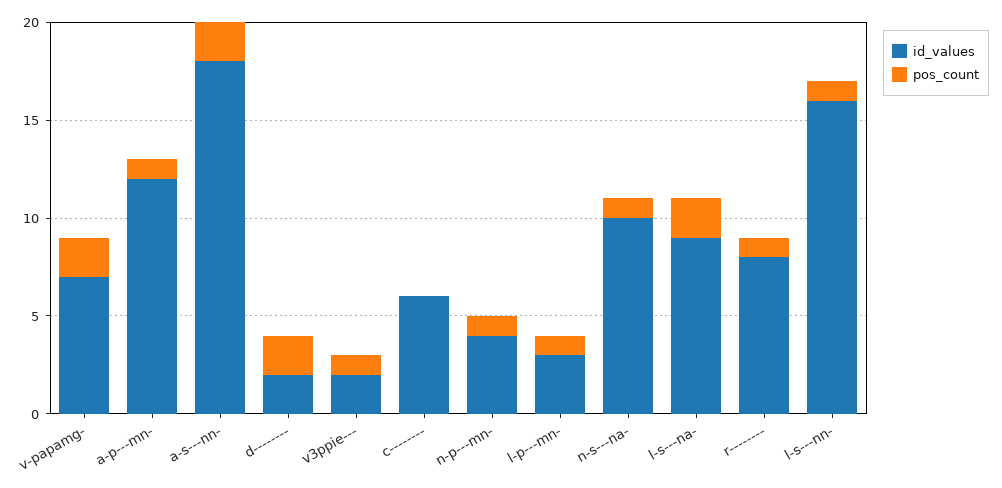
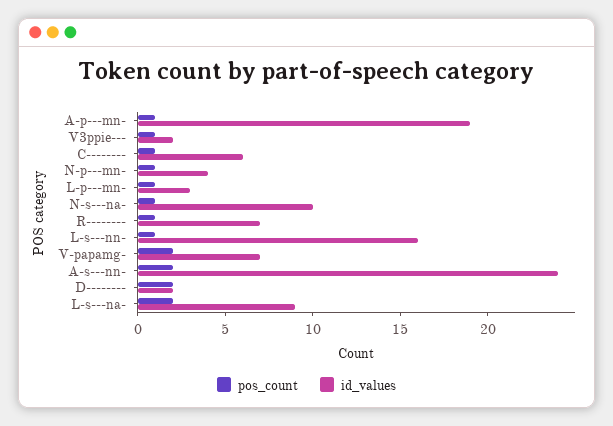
  {
    "id_values": {
      "v-papamg-": 7,
-     "a-p---mn-": 12,
+     "a-p---mn-": 19,
-     "a-s---nn-": 18,
+     "a-s---nn-": 24,
      "d--------": 2,
      "v3ppie---": 2,
      "c--------": 6,
      "n-p---mn-": 4,
      "l-p---mn-": 3,
      "n-s---na-": 10,
      "l-s---na-": 9,
-     "r--------": 8,
+     "r--------": 7,
      "l-s---nn-": 16
    },
    "pos_count": {
      "v-papamg-": 2,
      "a-p---mn-": 1,
      "a-s---nn-": 2,
      "d--------": 2,
      "v3ppie---": 1,
-     "c--------": 0,
+     "c--------": 1,
      "n-p---mn-": 1,
      "l-p---mn-": 1,
      "n-s---na-": 1,
      "l-s---na-": 2,
      "r--------": 1,
      "l-s---nn-": 1
    }
  }

